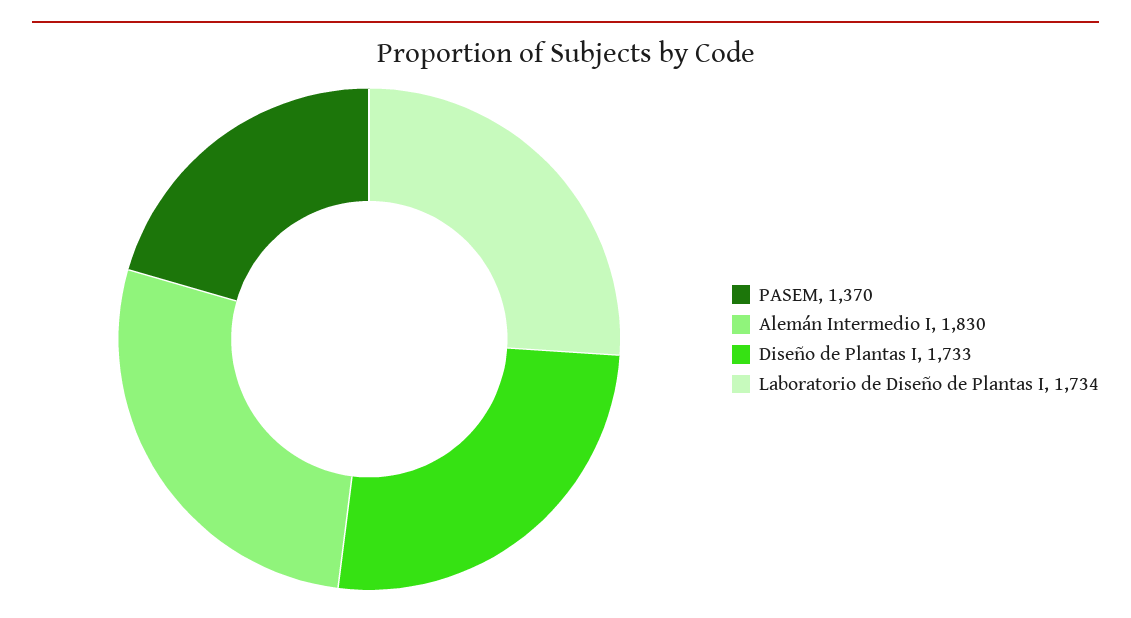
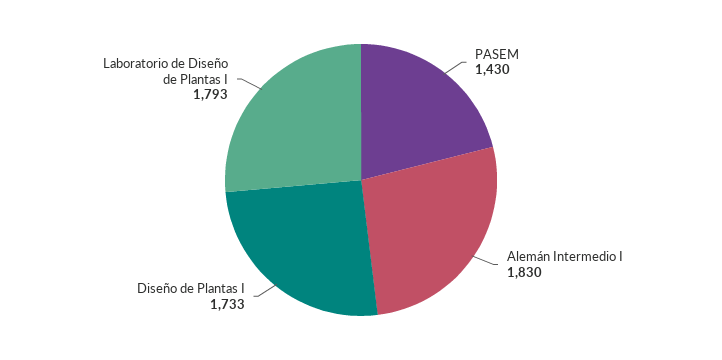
  {
-   "PASEM": 1370,
+   "PASEM": 1430,
    "Alemán Intermedio I": 1830,
    "Diseño de Plantas I": 1733,
-   "Laboratorio de Diseño de Plantas I": 1734
+   "Laboratorio de Diseño de Plantas I": 1793
  }

